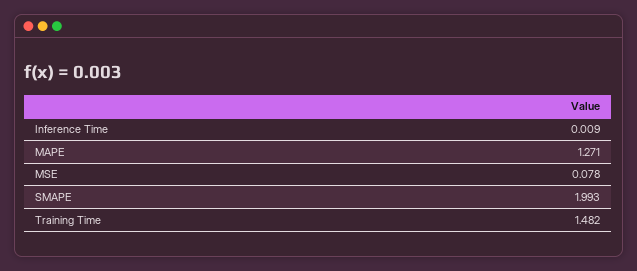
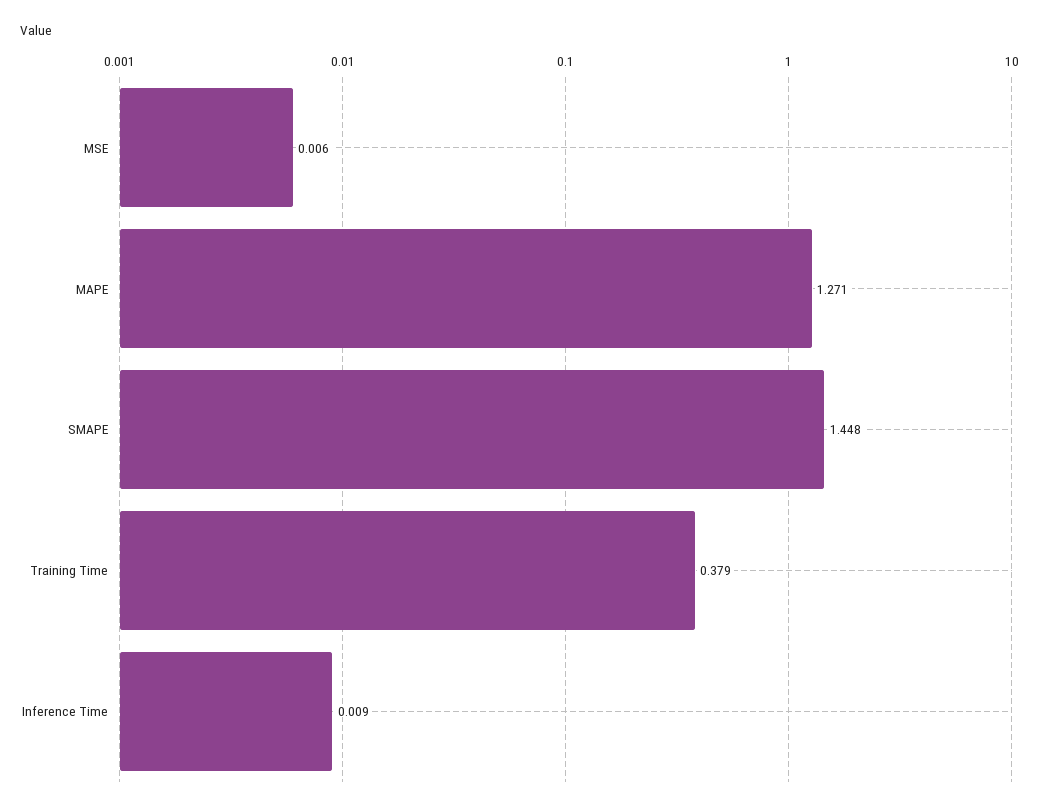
  {
    "Inference Time": 0.009,
    "MAPE": 1.271,
-   "MSE": 0.078,
+   "MSE": 0.006,
-   "SMAPE": 1.993,
+   "SMAPE": 1.448,
-   "Training Time": 1.482
+   "Training Time": 0.379
  }

